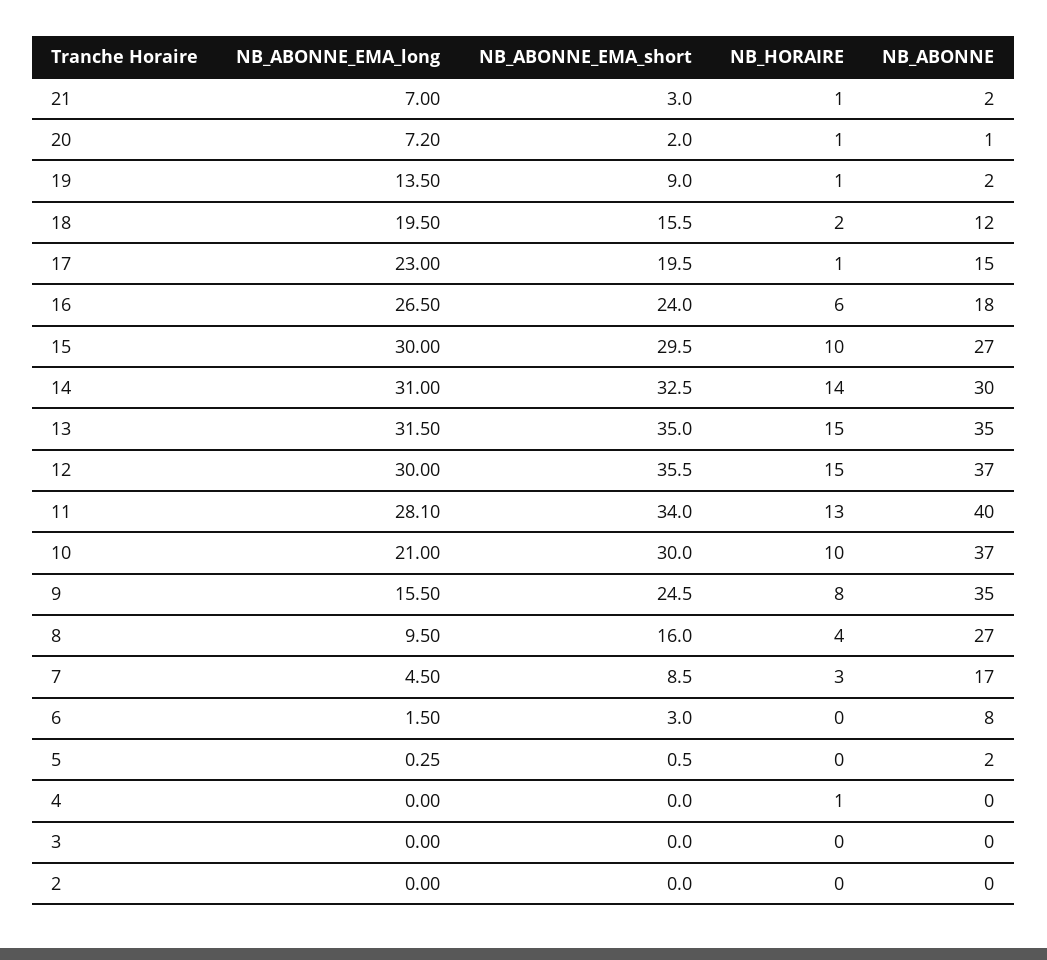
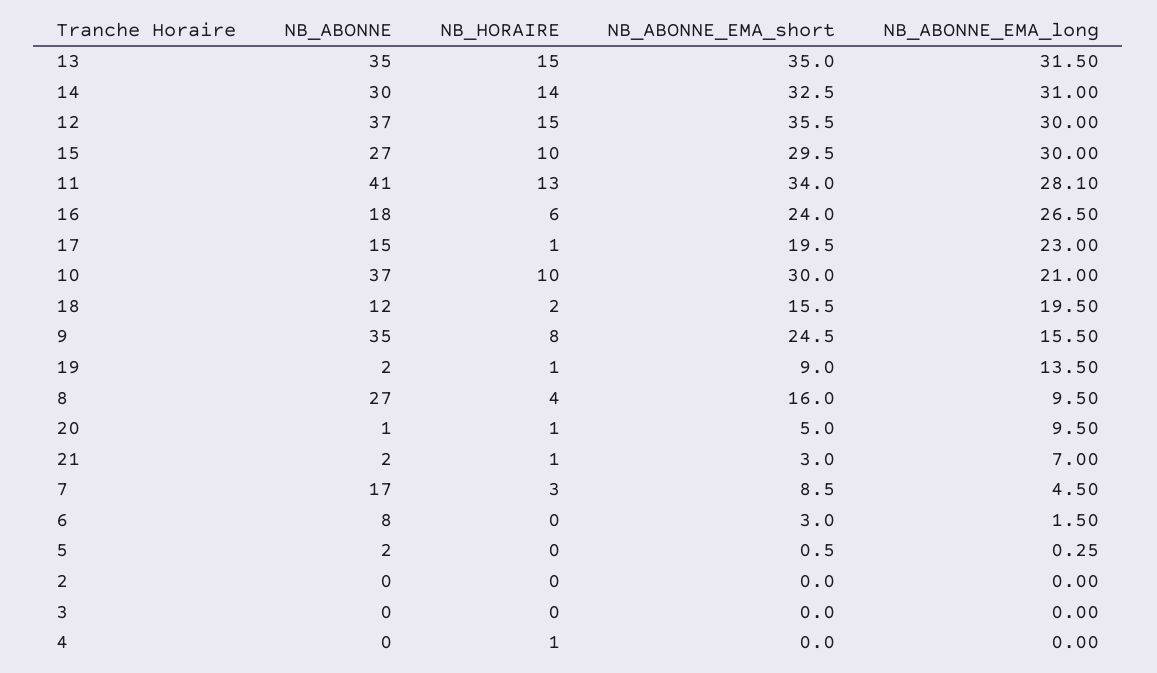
  {
    "NB_ABONNE_EMA_long": {
      "21": 7,
-     "20": 7.2,
+     "20": 9.5,
      "19": 13.5,
      "18": 19.5,
      "17": 23,
      "16": 26.5,
      "15": 30,
      "14": 31,
      "13": 31.5,
      "12": 30,
      "11": 28.1,
      "10": 21,
      "9": 15.5,
      "8": 9.5,
      "7": 4.5,
      "6": 1.5,
      "5": 0.25,
      "4": 0,
      "3": 0,
      "2": 0
    },
    "NB_ABONNE_EMA_short": {
      "21": 3,
-     "20": 2,
+     "20": 5,
      "19": 9,
      "18": 15.5,
      "17": 19.5,
      "16": 24,
      "15": 29.5,
      "14": 32.5,
      "13": 35,
      "12": 35.5,
      "11": 34,
      "10": 30,
      "9": 24.5,
      "8": 16,
      "7": 8.5,
      "6": 3,
      "5": 0.5,
      "4": 0,
      "3": 0,
      "2": 0
    },
    "NB_HORAIRE": {
      "21": 1,
      "20": 1,
      "19": 1,
      "18": 2,
      "17": 1,
      "16": 6,
      "15": 10,
      "14": 14,
      "13": 15,
      "12": 15,
      "11": 13,
      "10": 10,
      "9": 8,
      "8": 4,
      "7": 3,
      "6": 0,
      "5": 0,
      "4": 1,
      "3": 0,
      "2": 0
    },
    "NB_ABONNE": {
      "21": 2,
      "20": 1,
      "19": 2,
      "18": 12,
      "17": 15,
      "16": 18,
      "15": 27,
      "14": 30,
      "13": 35,
      "12": 37,
-     "11": 40,
+     "11": 41,
      "10": 37,
      "9": 35,
      "8": 27,
      "7": 17,
      "6": 8,
      "5": 2,
      "4": 0,
      "3": 0,
      "2": 0
    }
  }

